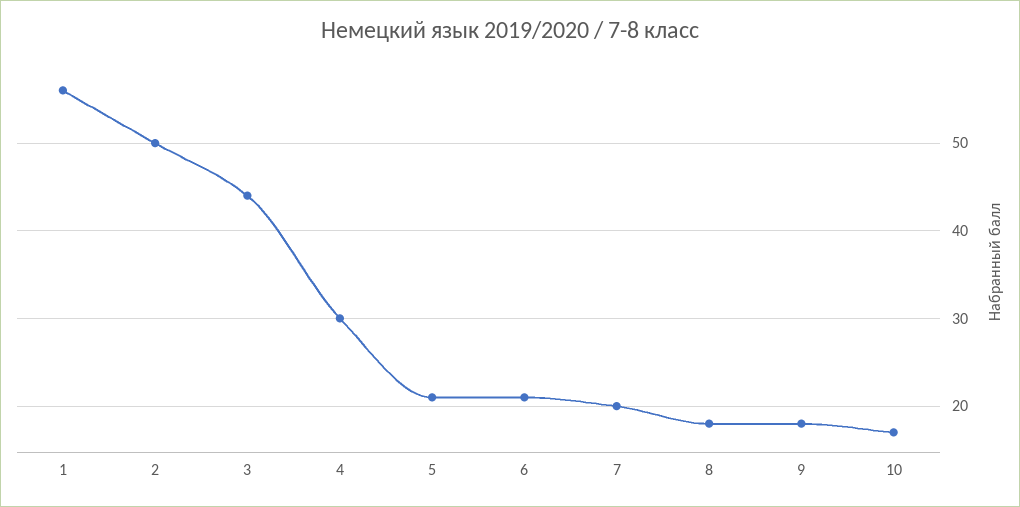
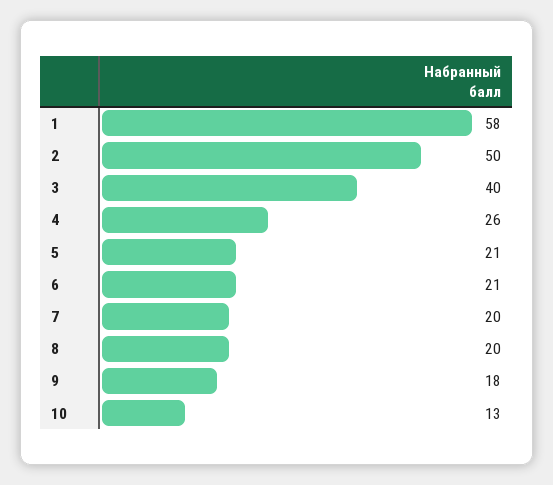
  {
-   "1": 56,
+   "1": 58,
    "2": 50,
-   "3": 44,
+   "3": 40,
-   "4": 30,
+   "4": 26,
    "5": 21,
    "6": 21,
    "7": 20,
-   "8": 18,
+   "8": 20,
    "9": 18,
-   "10": 17
+   "10": 13
  }

